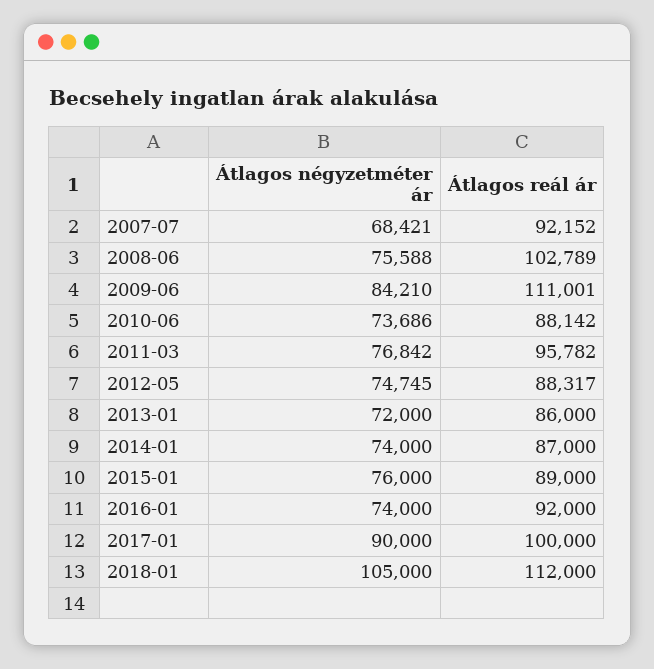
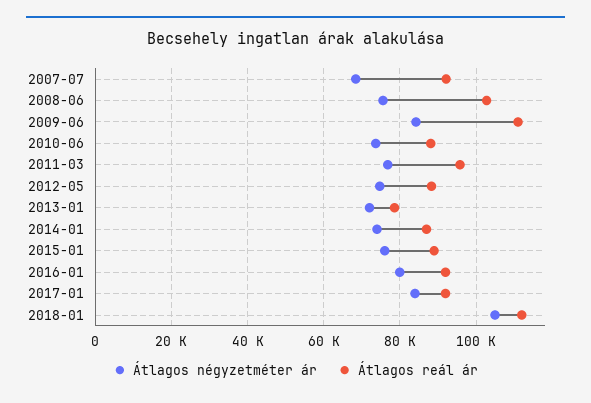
  {
    "Átlagos négyzetméter ár": {
      "2007-07": 68421,
      "2008-06": 75588,
      "2009-06": 84210,
      "2010-06": 73686,
      "2011-03": 76842,
      "2012-05": 74745,
      "2013-01": 72000,
      "2014-01": 74000,
      "2015-01": 76000,
-     "2016-01": 74000,
+     "2016-01": 80000,
-     "2017-01": 90000,
+     "2017-01": 84000,
      "2018-01": 105000
    },
    "Átlagos reál ár": {
      "2007-07": 92152,
      "2008-06": 102789,
      "2009-06": 111001,
      "2010-06": 88142,
      "2011-03": 95782,
      "2012-05": 88317,
-     "2013-01": 86000,
+     "2013-01": 78000,
      "2014-01": 87000,
      "2015-01": 89000,
      "2016-01": 92000,
-     "2017-01": 100000,
+     "2017-01": 92000,
      "2018-01": 112000
    }
  }

